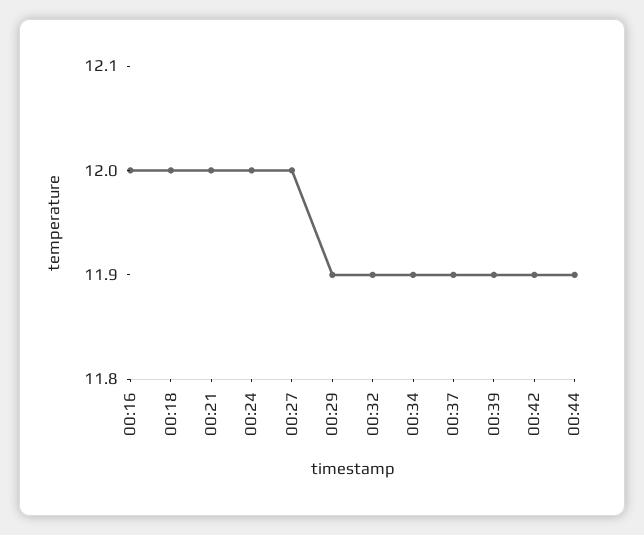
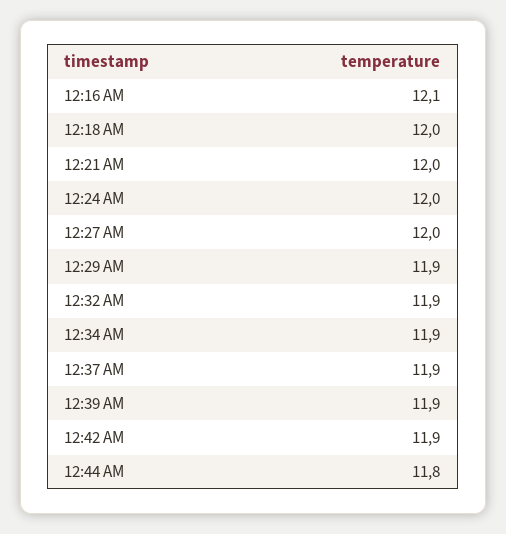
  {
-   "00:16": 12,
+   "00:16": 12.1,
    "00:18": 12,
    "00:21": 12,
    "00:24": 12,
    "00:27": 12,
    "00:29": 11.9,
    "00:32": 11.9,
    "00:34": 11.9,
    "00:37": 11.9,
    "00:39": 11.9,
    "00:42": 11.9,
-   "00:44": 11.9
+   "00:44": 11.8
  }

